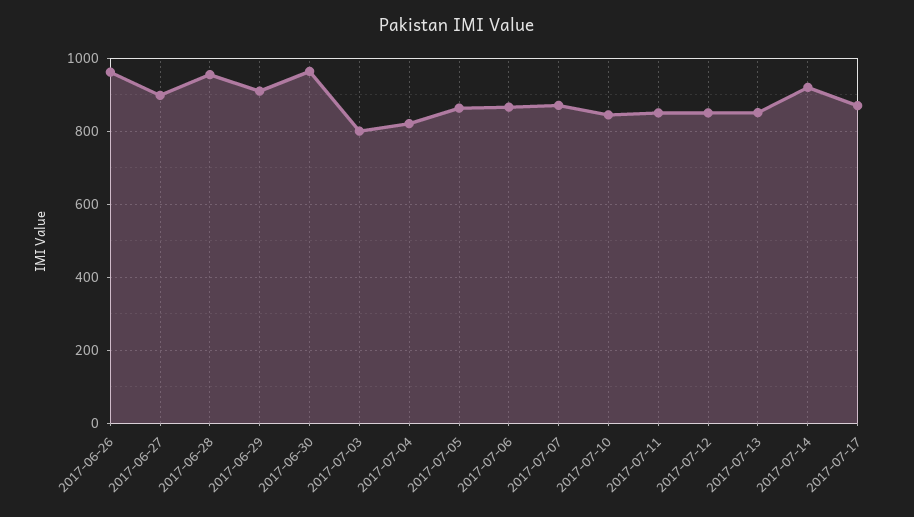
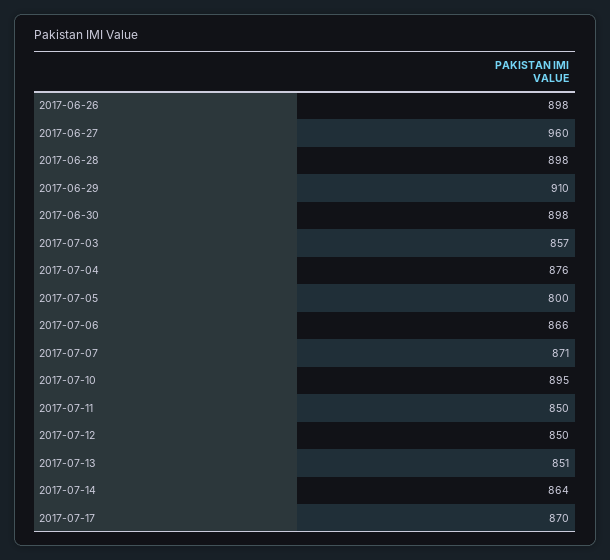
  {
-   "2017-06-26": 960,
+   "2017-06-26": 898,
-   "2017-06-27": 900,
+   "2017-06-27": 960,
-   "2017-06-28": 960,
+   "2017-06-28": 898,
    "2017-06-29": 910,
-   "2017-06-30": 960,
+   "2017-06-30": 898,
-   "2017-07-03": 800,
+   "2017-07-03": 857,
-   "2017-07-04": 820,
+   "2017-07-04": 876,
-   "2017-07-05": 860,
+   "2017-07-05": 800,
    "2017-07-06": 866,
    "2017-07-07": 871,
-   "2017-07-10": 840,
+   "2017-07-10": 895,
    "2017-07-11": 850,
    "2017-07-12": 850,
    "2017-07-13": 851,
-   "2017-07-14": 920,
+   "2017-07-14": 864,
    "2017-07-17": 870
  }

